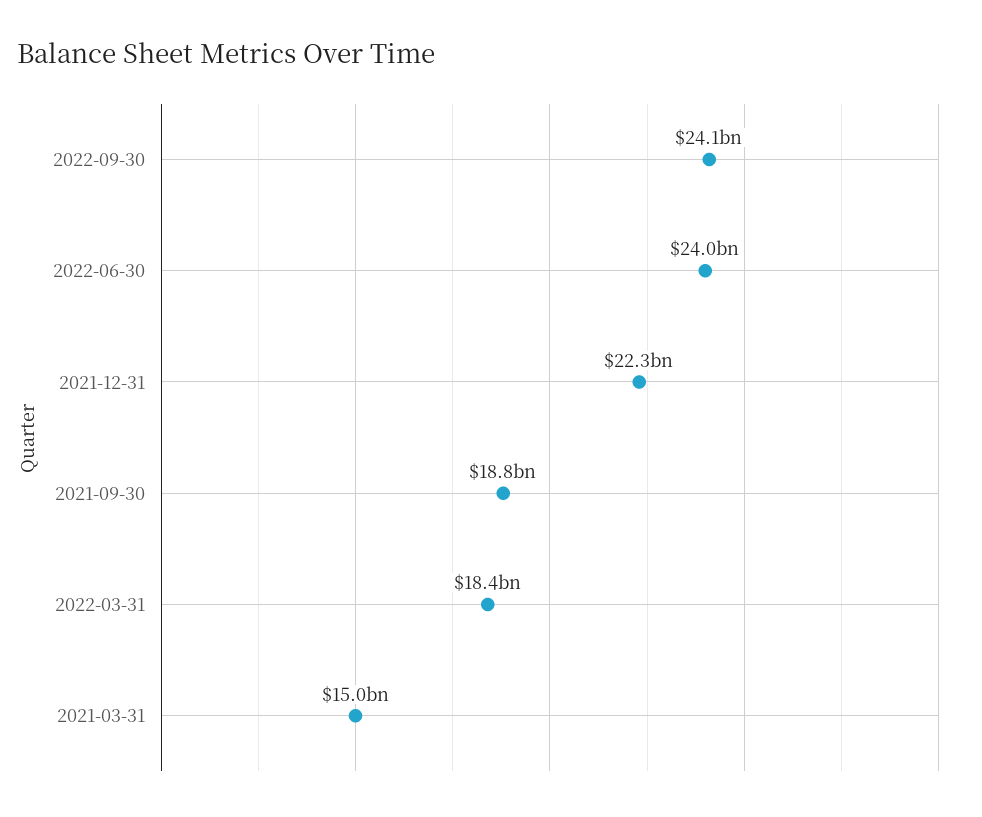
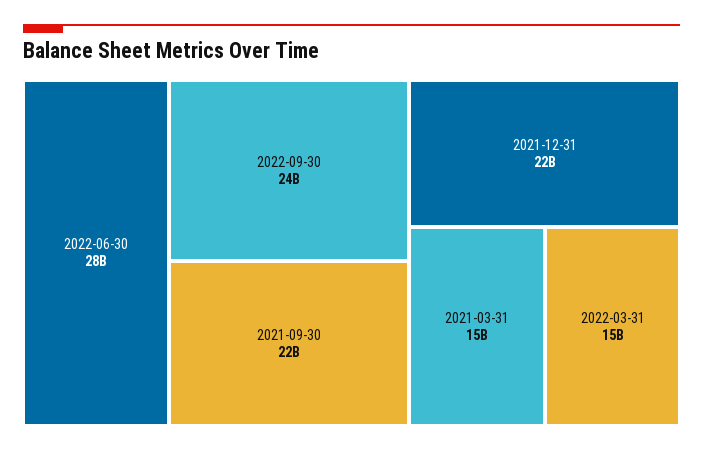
  {
    "2022-09-30": 24100000000,
-   "2022-06-30": 24000000000,
+   "2022-06-30": 28000000000,
    "2021-12-31": 22300000000,
-   "2021-09-30": 18800000000,
+   "2021-09-30": 22000000000,
-   "2022-03-31": 18400000000,
+   "2022-03-31": 15000000000,
    "2021-03-31": 15000000000
  }

